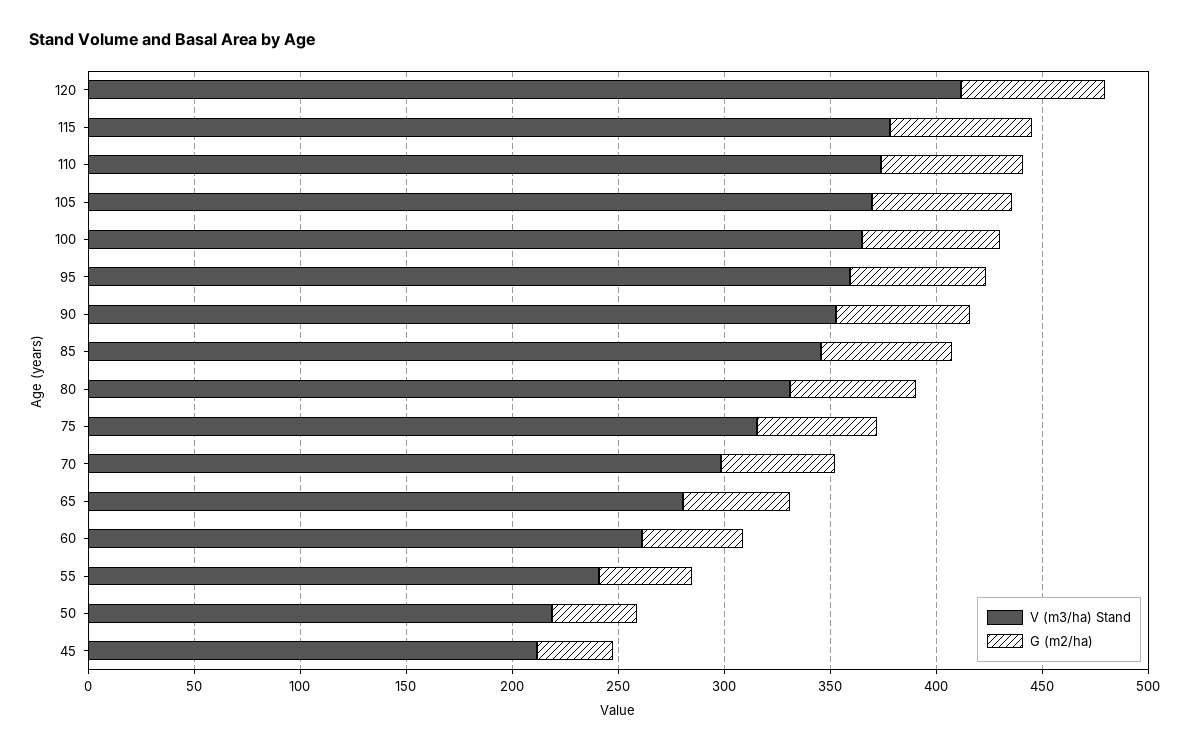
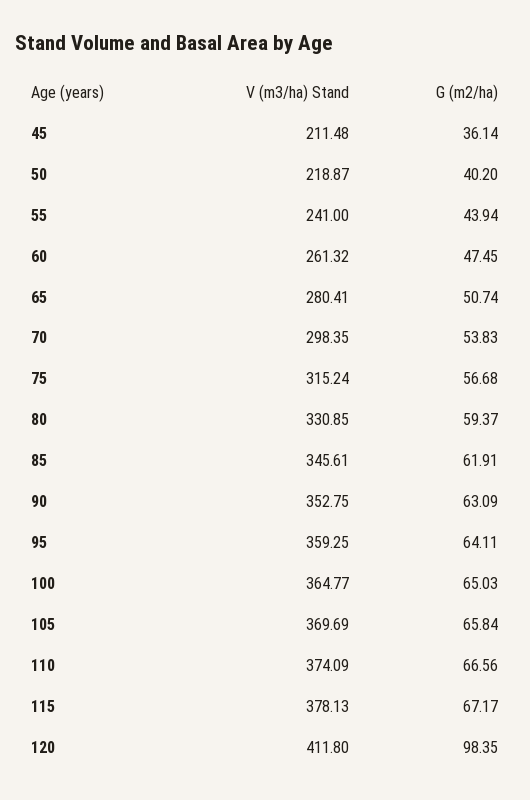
  {
    "V (m3/ha) Stand": {
      "120": 411.8,
      "115": 378.13,
      "110": 374.09,
      "105": 369.69,
      "100": 364.77,
      "95": 359.25,
      "90": 352.75,
      "85": 345.61,
      "80": 330.85,
      "75": 315.24,
      "70": 298.35,
      "65": 280.41,
      "60": 261.32,
      "55": 241,
      "50": 218.87,
      "45": 211.48
    },
    "G (m2/ha)": {
-     "120": 70,
+     "120": 98.35,
      "115": 67.17,
      "110": 66.56,
      "105": 65.84,
      "100": 65.03,
      "95": 64.11,
      "90": 63.09,
      "85": 61.91,
      "80": 59.37,
      "75": 56.68,
      "70": 53.83,
      "65": 50.74,
      "60": 47.45,
      "55": 43.94,
      "50": 40.2,
      "45": 36.14
    }
  }

